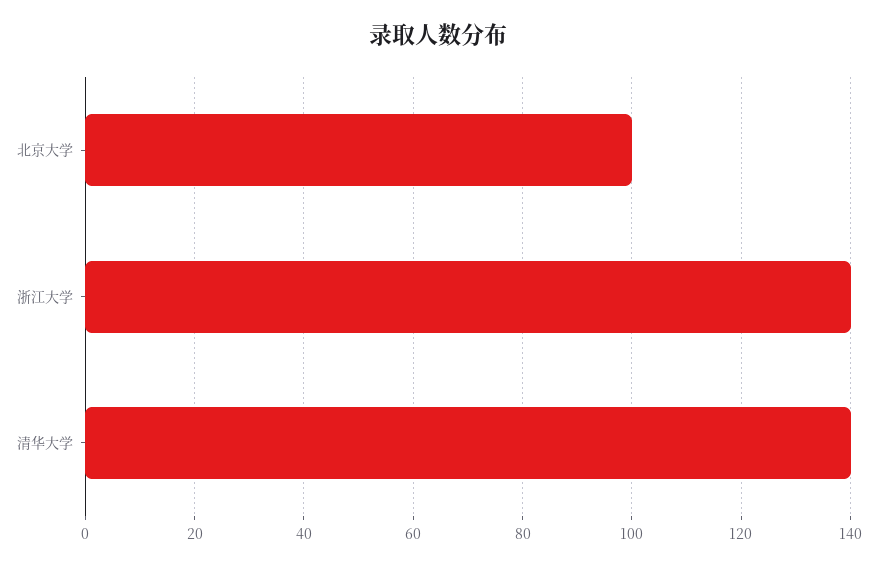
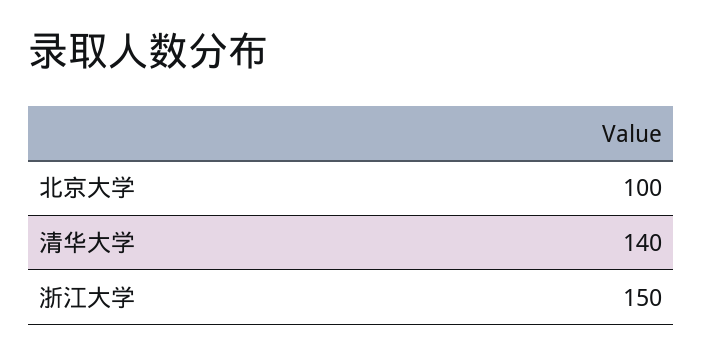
  {
    "北京大学": 100,
-   "浙江大学": 140,
+   "浙江大学": 150,
    "清华大学": 140
  }

